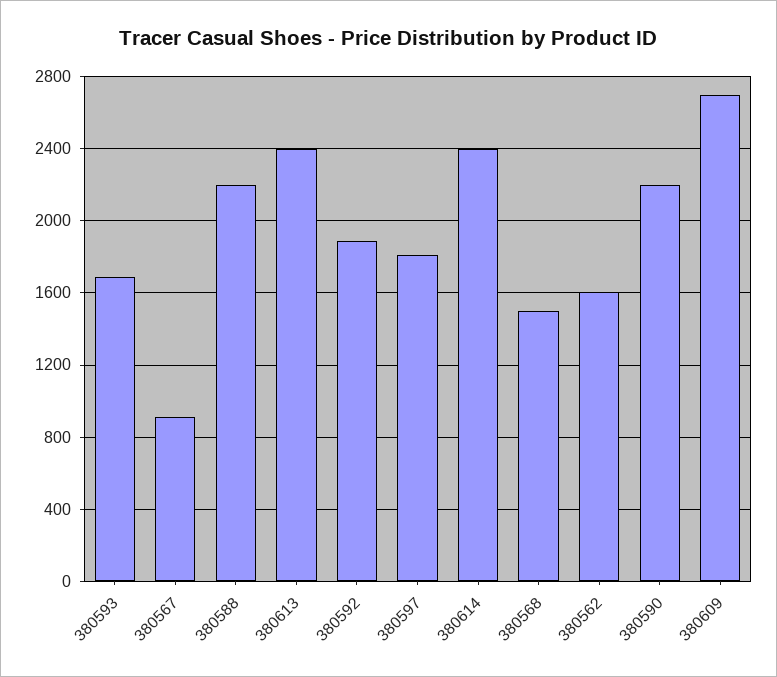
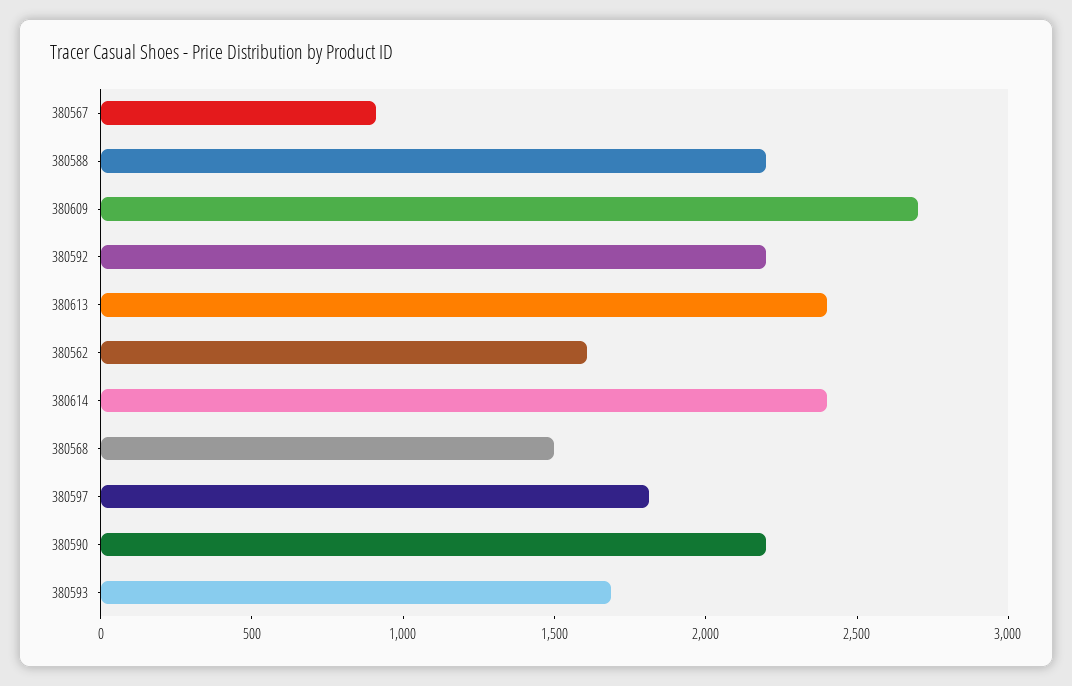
  {
    "380593": 1700,
    "380567": 900,
    "380588": 2200,
    "380613": 2400,
-   "380592": 1900,
+   "380592": 2200,
    "380597": 1800,
    "380614": 2400,
    "380568": 1500,
    "380562": 1600,
    "380590": 2200,
    "380609": 2700
  }

